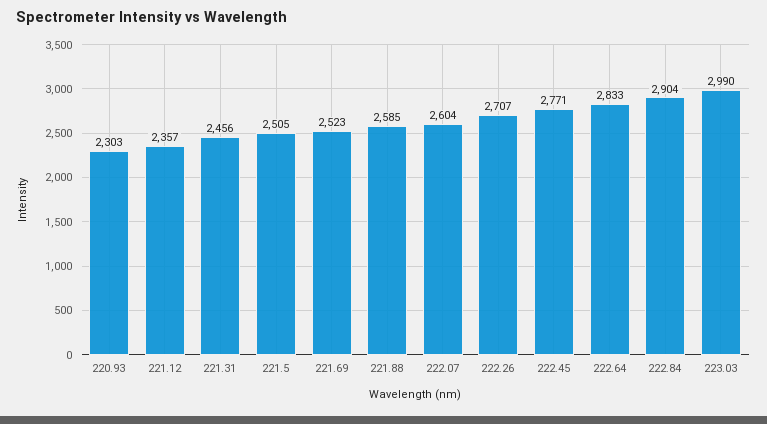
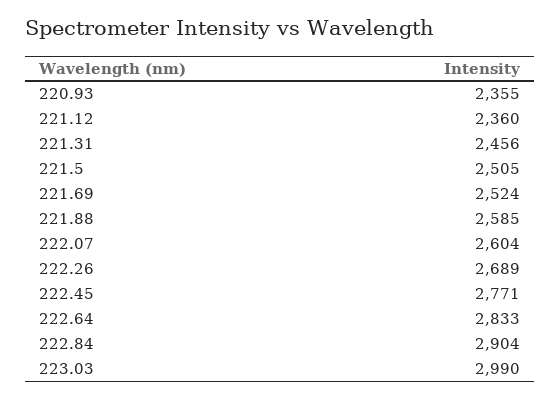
  {
-   "220.93": 2303,
+   "220.93": 2355,
-   "221.12": 2357,
+   "221.12": 2360,
    "221.31": 2456,
    "221.5": 2505,
-   "221.69": 2523,
+   "221.69": 2524,
    "221.88": 2585,
    "222.07": 2604,
-   "222.26": 2707,
+   "222.26": 2689,
    "222.45": 2771,
    "222.64": 2833,
    "222.84": 2904,
    "223.03": 2990
  }

